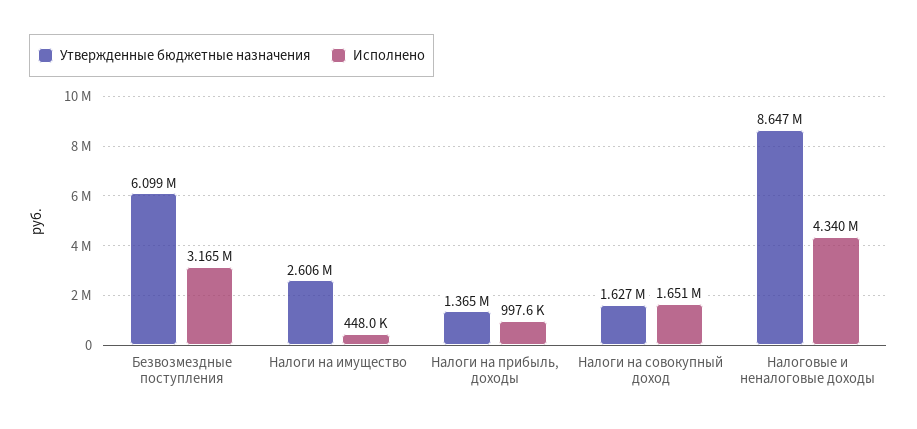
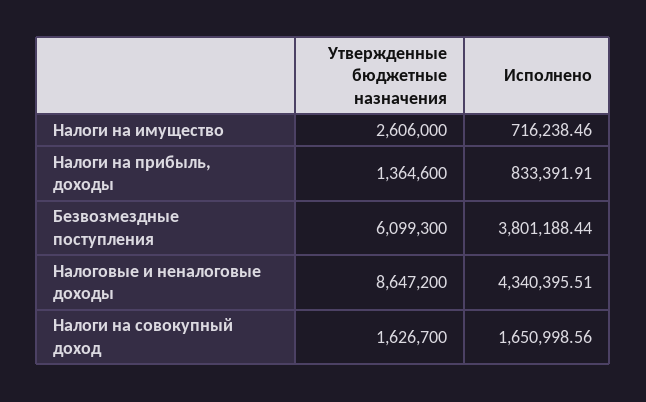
  {
    "Утвержденные бюджетные назначения": {
      "Безвозмездные поступления": 6099300,
      "Налоги на имущество": 2606000,
      "Налоги на прибыль, доходы": 1364600,
      "Налоги на совокупный доход": 1626700,
      "Налоговые и неналоговые доходы": 8647200
    },
    "Исполнено": {
-     "Безвозмездные поступления": 3165000,
+     "Безвозмездные поступления": 3801188.44,
-     "Налоги на имущество": 448000,
+     "Налоги на имущество": 716238.46,
-     "Налоги на прибыль, доходы": 997600,
+     "Налоги на прибыль, доходы": 833391.91,
      "Налоги на совокупный доход": 1650998.56,
      "Налоговые и неналоговые доходы": 4340395.51
    }
  }

